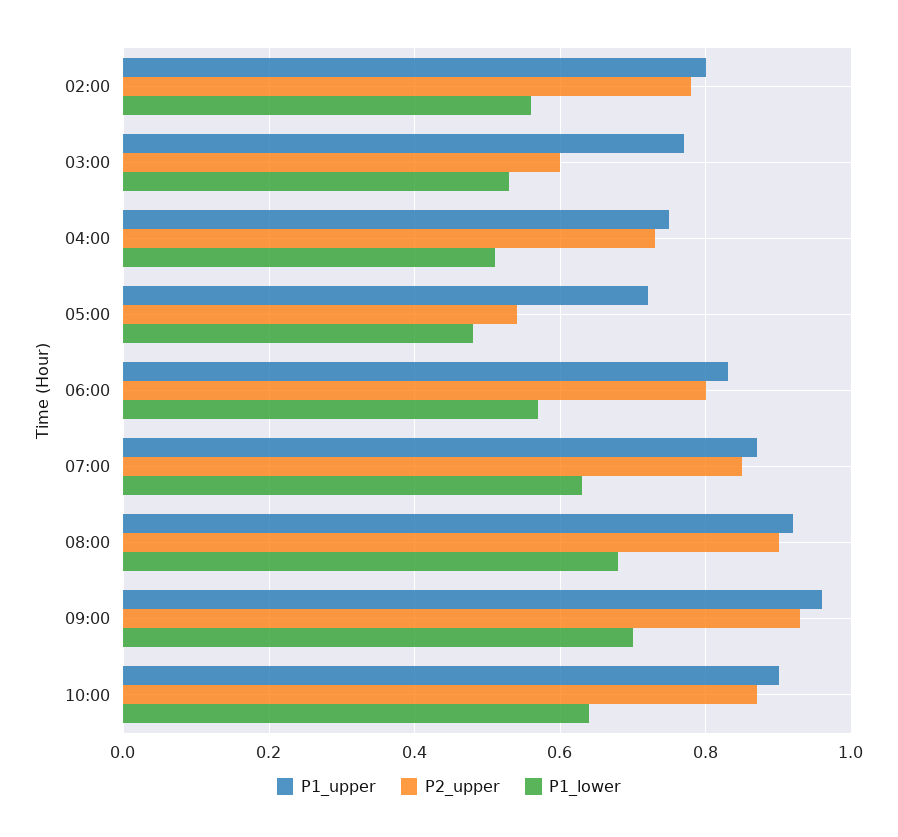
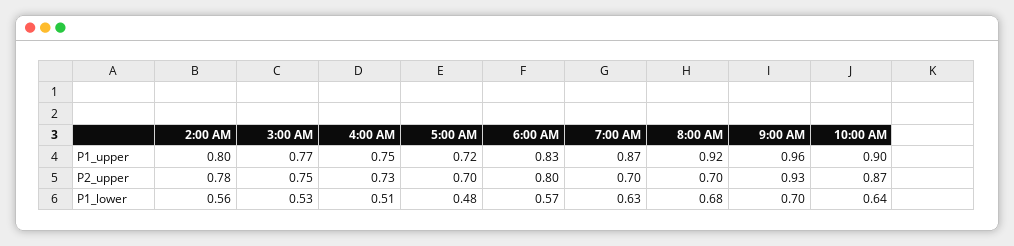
  {
    "P1_upper": {
      "02:00": 0.8,
      "03:00": 0.77,
      "04:00": 0.75,
      "05:00": 0.72,
      "06:00": 0.83,
      "07:00": 0.87,
      "08:00": 0.92,
      "09:00": 0.96,
      "10:00": 0.9
    },
    "P2_upper": {
      "02:00": 0.78,
-     "03:00": 0.6,
+     "03:00": 0.75,
      "04:00": 0.73,
-     "05:00": 0.55,
+     "05:00": 0.7,
      "06:00": 0.8,
-     "07:00": 0.85,
+     "07:00": 0.7,
-     "08:00": 0.9,
+     "08:00": 0.7,
      "09:00": 0.93,
      "10:00": 0.87
    },
    "P1_lower": {
      "02:00": 0.56,
      "03:00": 0.53,
      "04:00": 0.51,
      "05:00": 0.48,
      "06:00": 0.57,
      "07:00": 0.63,
      "08:00": 0.68,
      "09:00": 0.7,
      "10:00": 0.64
    }
  }

